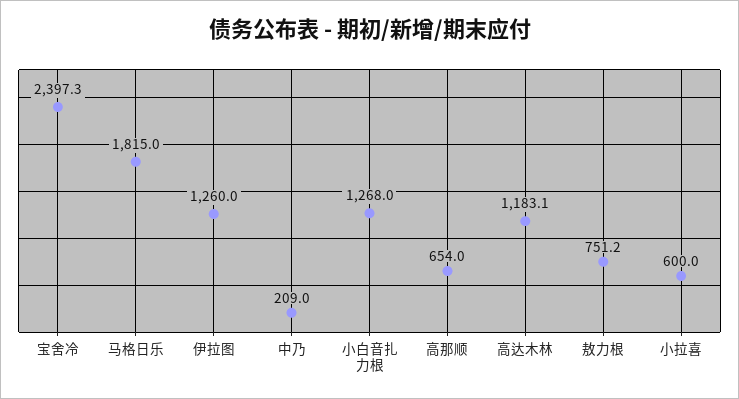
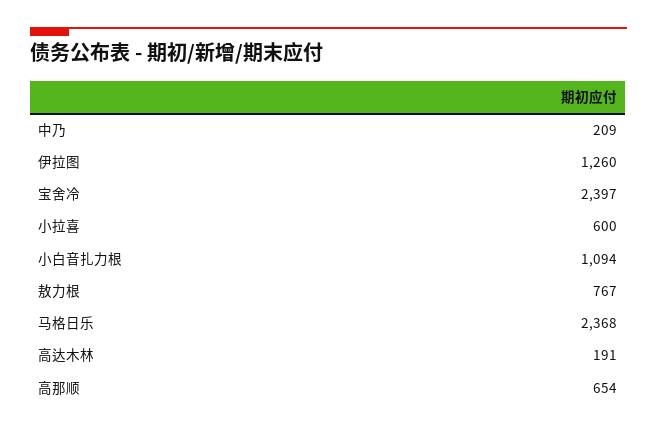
  {
    "宝舍冷": 2397.3,
-   "马格日乐": 1815,
+   "马格日乐": 2368,
    "伊拉图": 1260,
    "中乃": 209,
-   "小白音扎力根": 1268,
+   "小白音扎力根": 1094,
    "高那顺": 654,
-   "高达木林": 1183.1,
+   "高达木林": 191,
-   "敖力根": 751.2,
+   "敖力根": 767,
    "小拉喜": 600
  }

